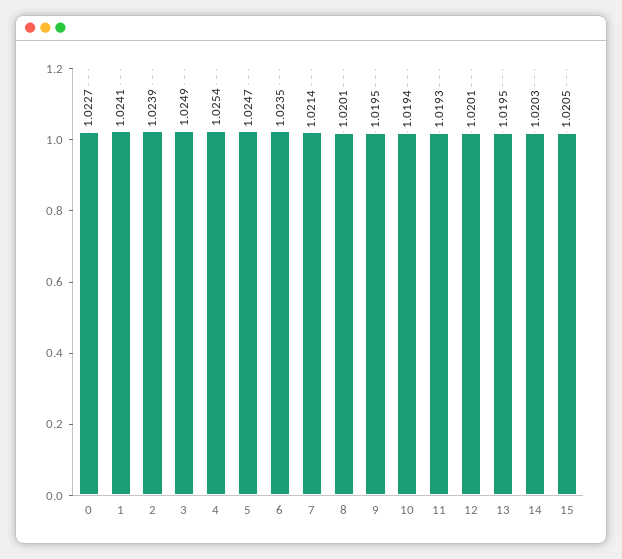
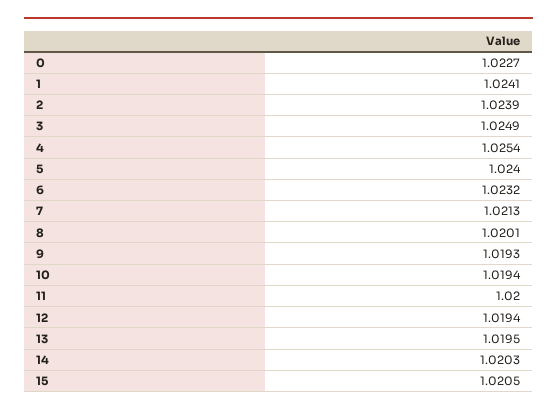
  {
    "0": 1.0227,
    "1": 1.0241,
    "2": 1.0239,
    "3": 1.0249,
    "4": 1.0254,
-   "5": 1.0247,
+   "5": 1.024,
-   "6": 1.0235,
+   "6": 1.0232,
-   "7": 1.0214,
+   "7": 1.0213,
    "8": 1.0201,
-   "9": 1.0195,
+   "9": 1.0193,
    "10": 1.0194,
-   "11": 1.0193,
+   "11": 1.02,
-   "12": 1.0201,
+   "12": 1.0194,
    "13": 1.0195,
    "14": 1.0203,
    "15": 1.0205
  }

